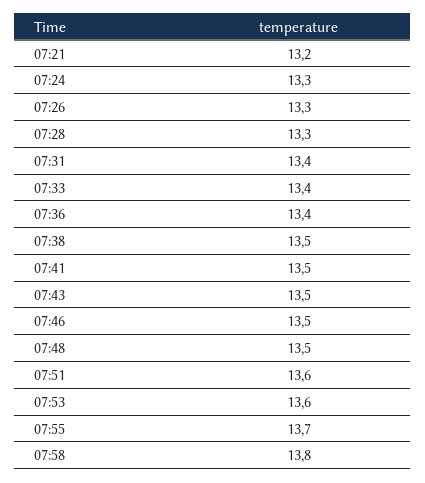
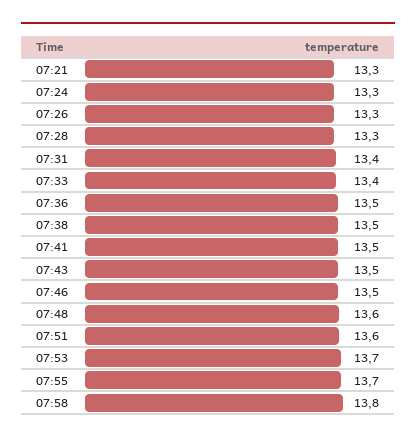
  {
-   "07:21": 13.2,
+   "07:21": 13.3,
    "07:24": 13.3,
    "07:26": 13.3,
    "07:28": 13.3,
    "07:31": 13.4,
    "07:33": 13.4,
-   "07:36": 13.4,
+   "07:36": 13.5,
    "07:38": 13.5,
    "07:41": 13.5,
    "07:43": 13.5,
    "07:46": 13.5,
-   "07:48": 13.5,
+   "07:48": 13.6,
    "07:51": 13.6,
-   "07:53": 13.6,
+   "07:53": 13.7,
    "07:55": 13.7,
    "07:58": 13.8
  }

